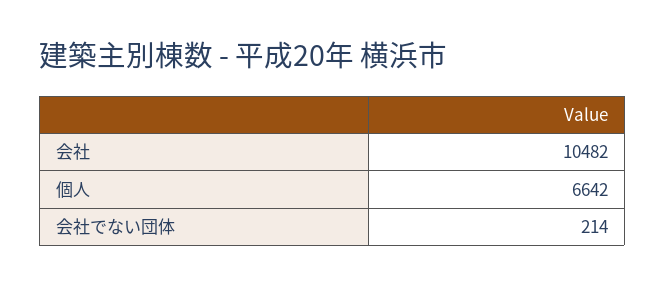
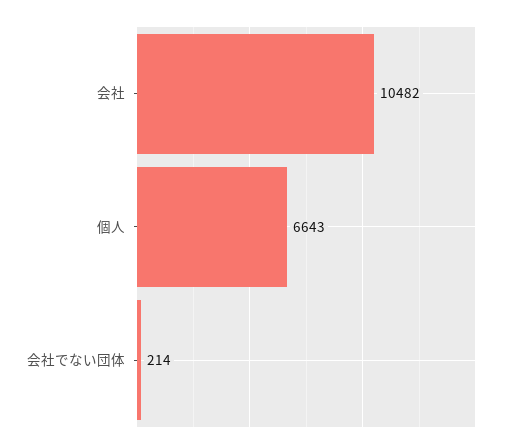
  {
    "会社": 10482,
-   "個人": 6642,
+   "個人": 6643,
    "会社でない団体": 214
  }

